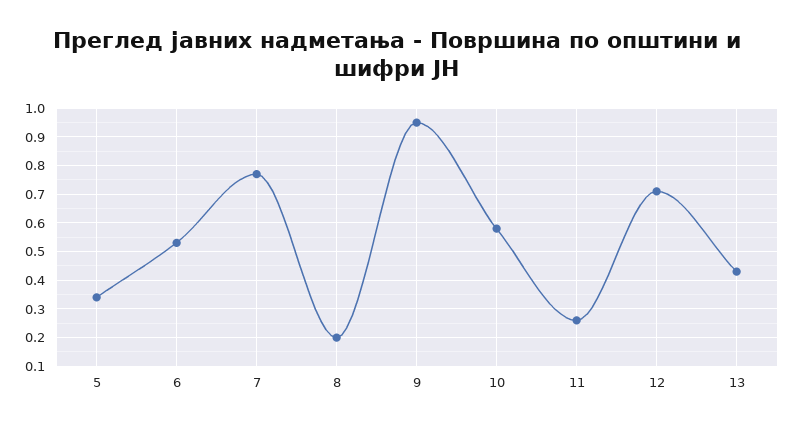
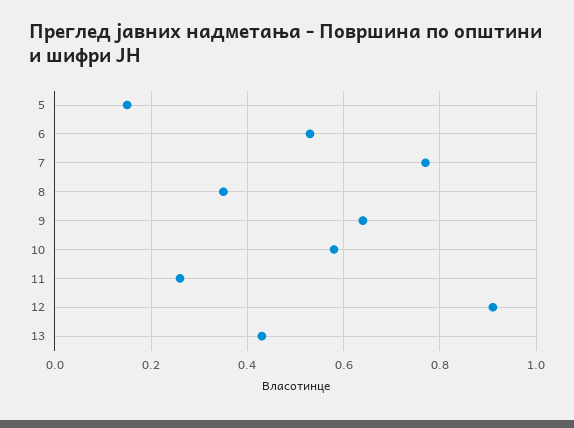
  {
-   "5": 0.35,
+   "5": 0.15,
    "6": 0.55,
    "7": 0.75,
-   "8": 0.2,
+   "8": 0.35,
-   "9": 0.95,
+   "9": 0.65,
    "10": 0.6,
    "11": 0.25,
-   "12": 0.7,
+   "12": 0.9,
    "13": 0.45
  }

